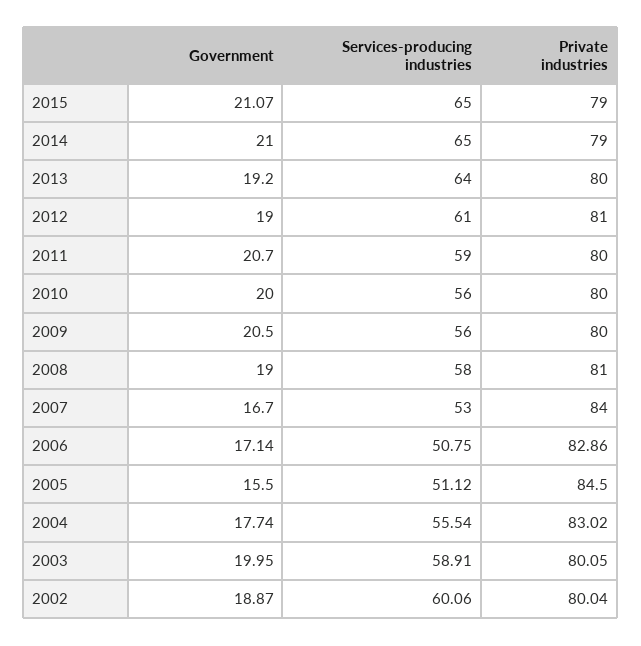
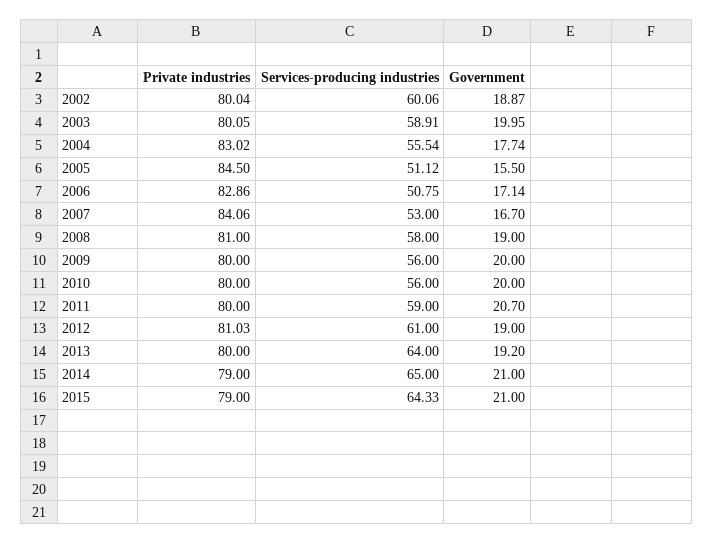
  {
    "Government": {
-     "2015": 21.07,
+     "2015": 21,
      "2014": 21,
      "2013": 19.2,
      "2012": 19,
      "2011": 20.7,
      "2010": 20,
-     "2009": 20.5,
+     "2009": 20,
      "2008": 19,
      "2007": 16.7,
      "2006": 17.14,
      "2005": 15.5,
      "2004": 17.74,
      "2003": 19.95,
      "2002": 18.87
    },
    "Services-producing industries": {
-     "2015": 65,
+     "2015": 64.33,
      "2014": 65,
      "2013": 64,
      "2012": 61,
      "2011": 59,
      "2010": 56,
      "2009": 56,
      "2008": 58,
      "2007": 53,
      "2006": 50.75,
      "2005": 51.12,
      "2004": 55.54,
      "2003": 58.91,
      "2002": 60.06
    },
    "Private industries": {
      "2015": 79,
      "2014": 79,
      "2013": 80,
-     "2012": 81,
+     "2012": 81.03,
      "2011": 80,
      "2010": 80,
      "2009": 80,
      "2008": 81,
-     "2007": 84,
+     "2007": 84.06,
      "2006": 82.86,
      "2005": 84.5,
      "2004": 83.02,
      "2003": 80.05,
      "2002": 80.04
    }
  }

